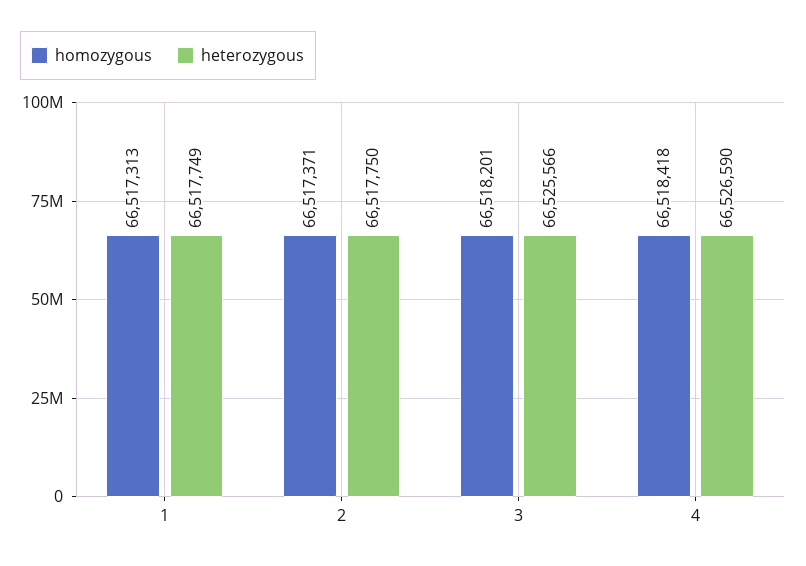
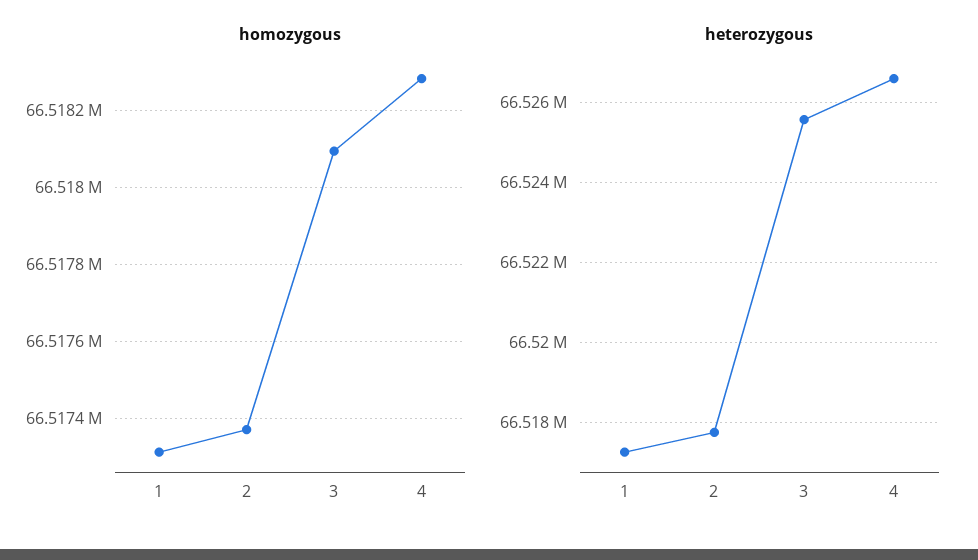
  {
    "homozygous": {
      "1": 66517313,
      "2": 66517371,
-     "3": 66518201,
+     "3": 66518100,
-     "4": 66518418
+     "4": 66518280
    },
    "heterozygous": {
-     "1": 66517749,
+     "1": 66517200,
      "2": 66517750,
      "3": 66525566,
      "4": 66526590
    }
  }

